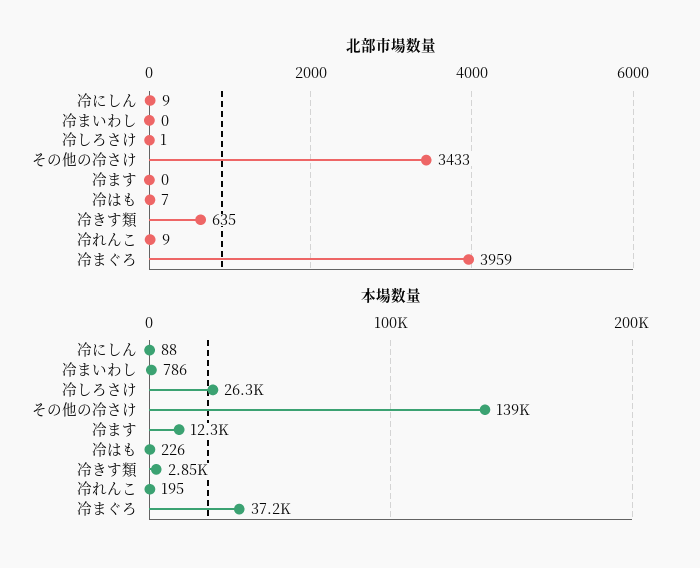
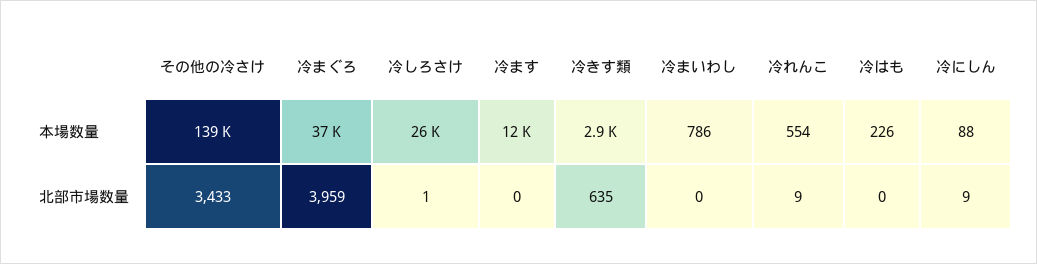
  {
    "北部市場数量": {
      "冷にしん": 9,
      "冷まいわし": 0,
      "冷しろさけ": 1,
      "その他の冷さけ": 3433,
      "冷ます": 0,
-     "冷はも": 7,
+     "冷はも": 0,
      "冷きす類": 635,
      "冷れんこ": 9,
      "冷まぐろ": 3959
    },
    "本場数量": {
      "冷にしん": 88,
      "冷まいわし": 786,
      "冷しろさけ": 26300,
      "その他の冷さけ": 139000,
      "冷ます": 12300,
      "冷はも": 226,
      "冷きす類": 2850,
-     "冷れんこ": 195,
+     "冷れんこ": 554,
      "冷まぐろ": 37200
    }
  }

